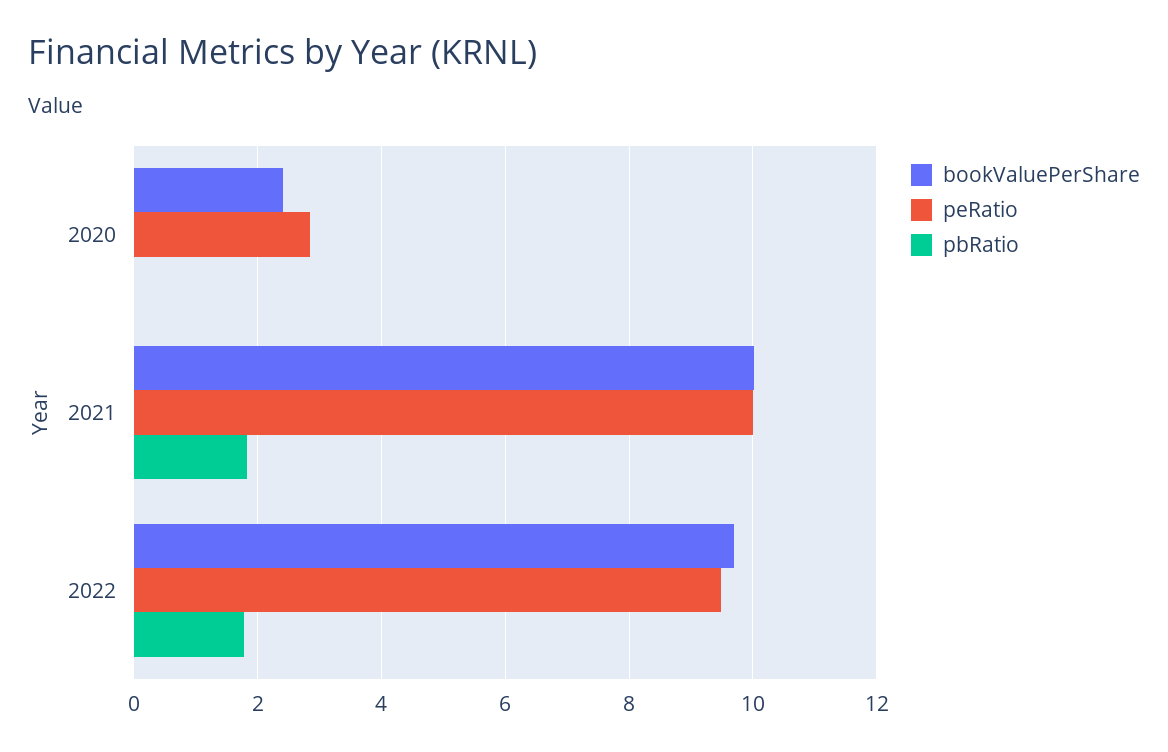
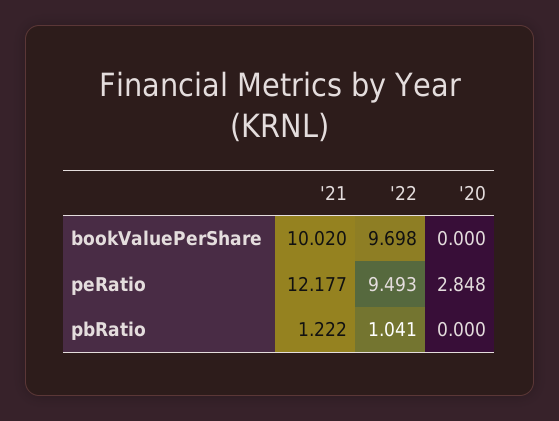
  {
    "bookValuePerShare": {
-     "2020": 2.4,
+     "2020": 0,
      "2021": 10.02,
      "2022": 9.698
    },
    "peRatio": {
      "2020": 2.848,
-     "2021": 10,
+     "2021": 12.177,
      "2022": 9.493
    },
    "pbRatio": {
      "2020": 0,
-     "2021": 1.8,
+     "2021": 1.222,
-     "2022": 1.8
+     "2022": 1.041
    }
  }

